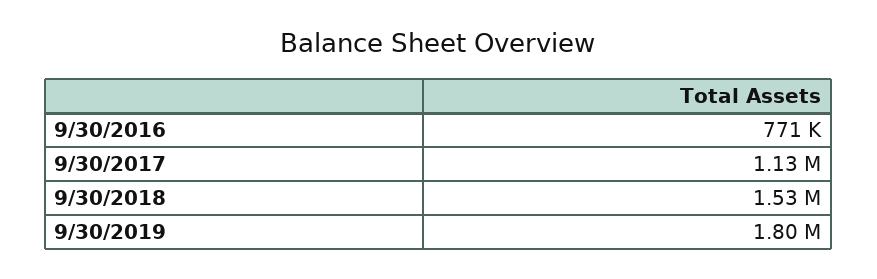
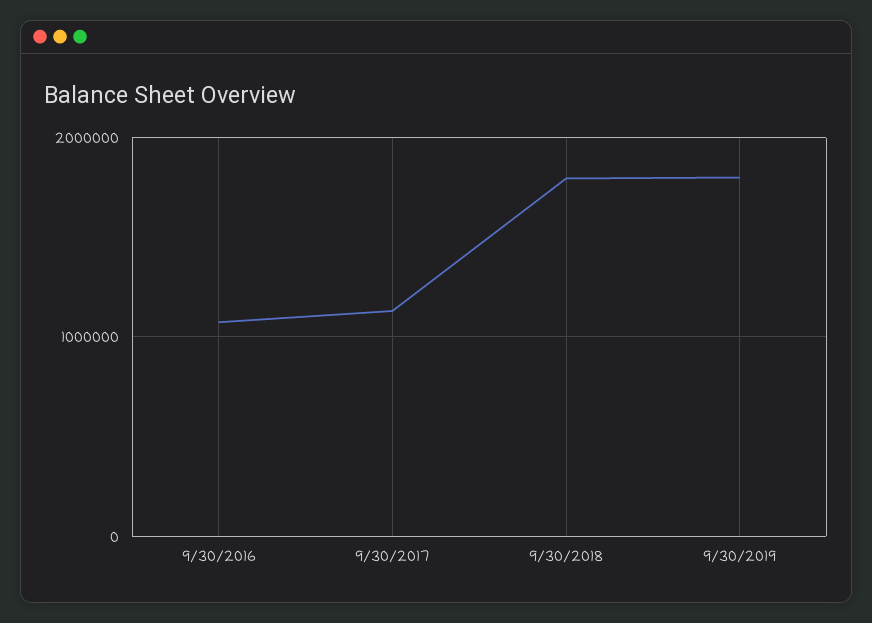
  {
-   "9/30/2016": 771000,
+   "9/30/2016": 1100000,
    "9/30/2017": 1130000,
-   "9/30/2018": 1530000,
+   "9/30/2018": 1800000,
    "9/30/2019": 1800000
  }

